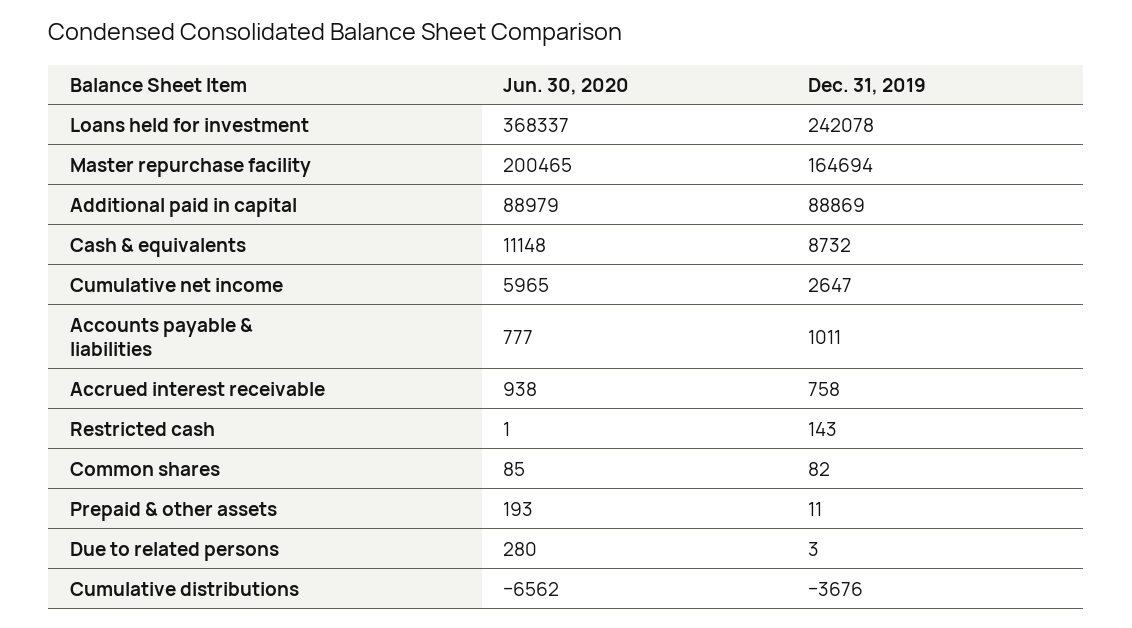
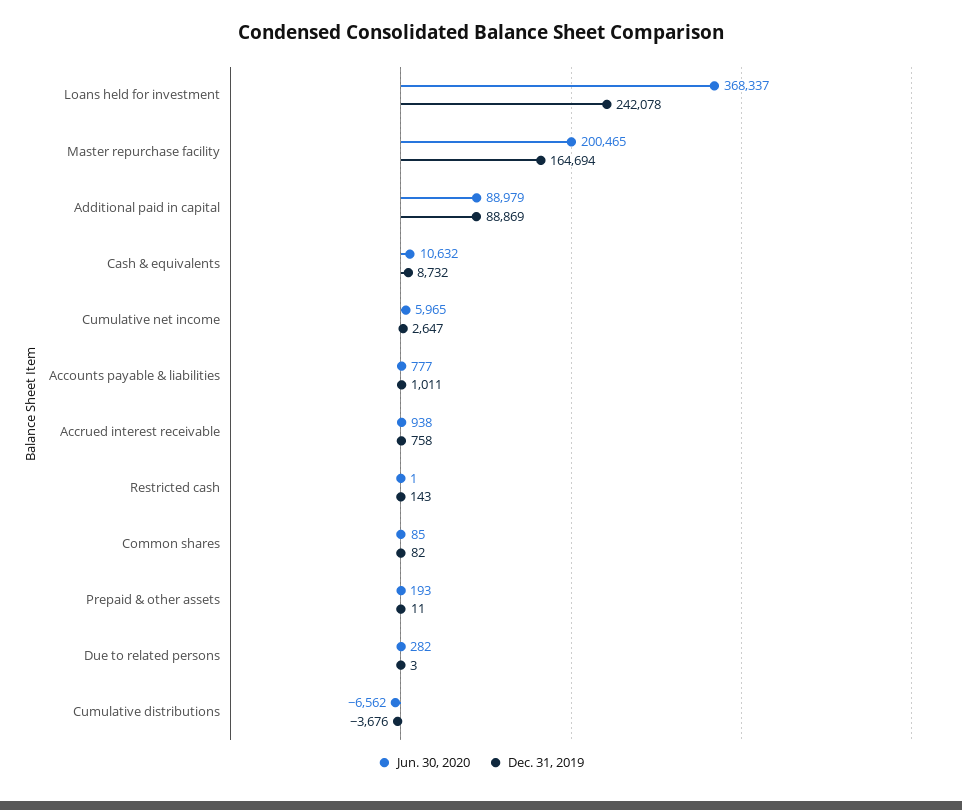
  {
    "Jun. 30, 2020": {
      "Loans held for investment": 368337,
      "Master repurchase facility": 200465,
      "Additional paid in capital": 88979,
-     "Cash & equivalents": 11148,
+     "Cash & equivalents": 10632,
      "Cumulative net income": 5965,
      "Accounts payable & liabilities": 777,
      "Accrued interest receivable": 938,
      "Restricted cash": 1,
      "Common shares": 85,
      "Prepaid & other assets": 193,
-     "Due to related persons": 280,
+     "Due to related persons": 282,
      "Cumulative distributions": -6562
    },
    "Dec. 31, 2019": {
      "Loans held for investment": 242078,
      "Master repurchase facility": 164694,
      "Additional paid in capital": 88869,
      "Cash & equivalents": 8732,
      "Cumulative net income": 2647,
      "Accounts payable & liabilities": 1011,
      "Accrued interest receivable": 758,
      "Restricted cash": 143,
      "Common shares": 82,
      "Prepaid & other assets": 11,
      "Due to related persons": 3,
      "Cumulative distributions": -3676
    }
  }

